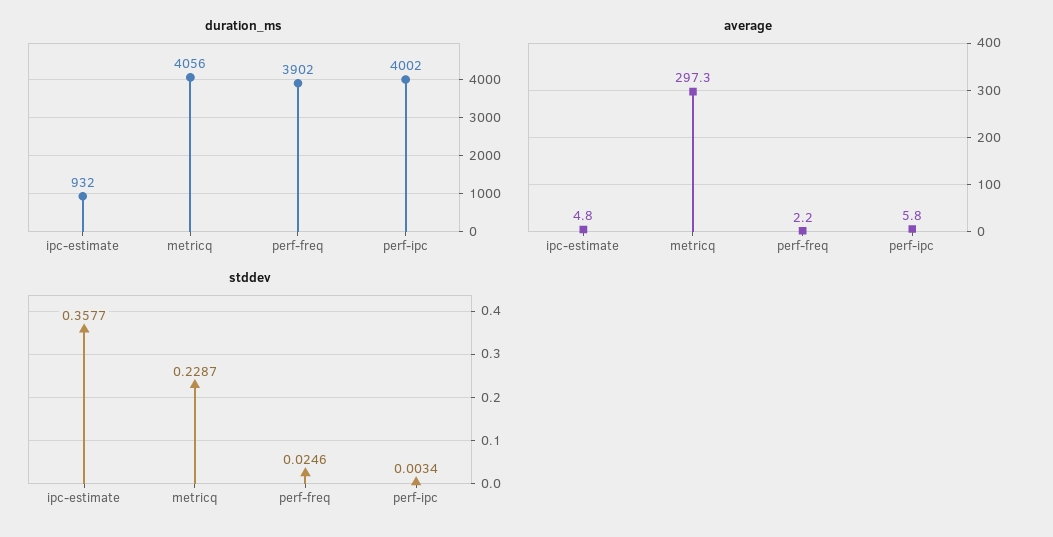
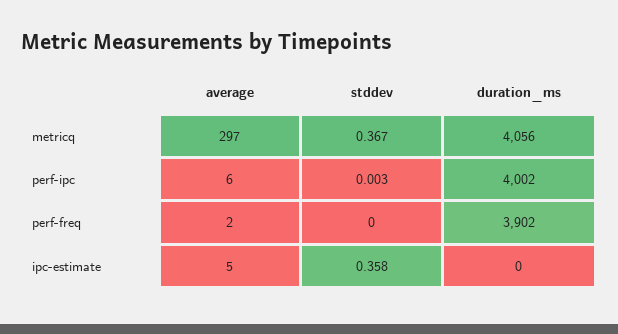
  {
    "duration_ms": {
-     "ipc-estimate": 932,
+     "ipc-estimate": 0,
      "metricq": 4056,
      "perf-freq": 3902,
      "perf-ipc": 4002
    },
    "average": {
      "ipc-estimate": 4.8,
      "metricq": 297.3,
      "perf-freq": 2.2,
      "perf-ipc": 5.8
    },
    "stddev": {
      "ipc-estimate": 0.3577,
-     "metricq": 0.2287,
+     "metricq": 0.367,
-     "perf-freq": 0.0246,
+     "perf-freq": 0,
      "perf-ipc": 0.0034
    }
  }

